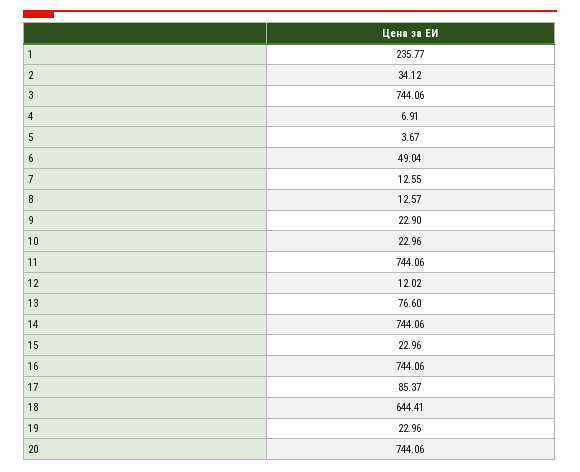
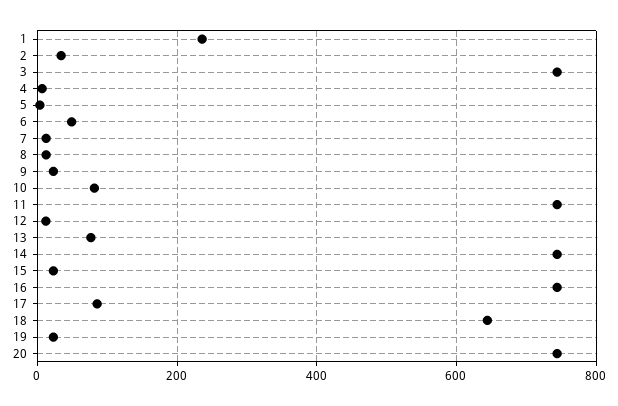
  {
    "1": 235.77,
    "2": 34.12,
    "3": 744.06,
    "4": 6.91,
    "5": 3.67,
    "6": 49.04,
    "7": 12.55,
    "8": 12.57,
    "9": 22.9,
-   "10": 22.96,
+   "10": 80,
    "11": 744.06,
    "12": 12.02,
    "13": 76.6,
    "14": 744.06,
    "15": 22.96,
    "16": 744.06,
    "17": 85.37,
    "18": 644.41,
    "19": 22.96,
    "20": 744.06
  }

